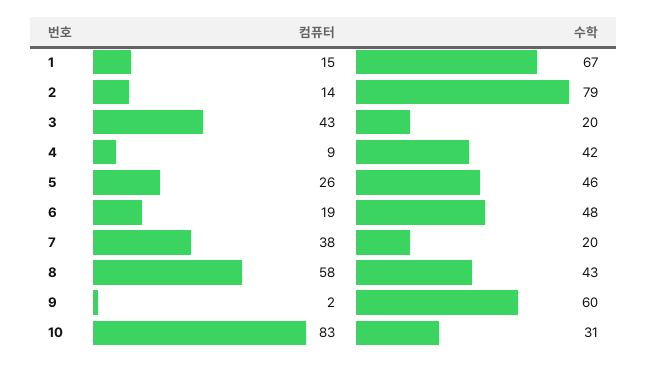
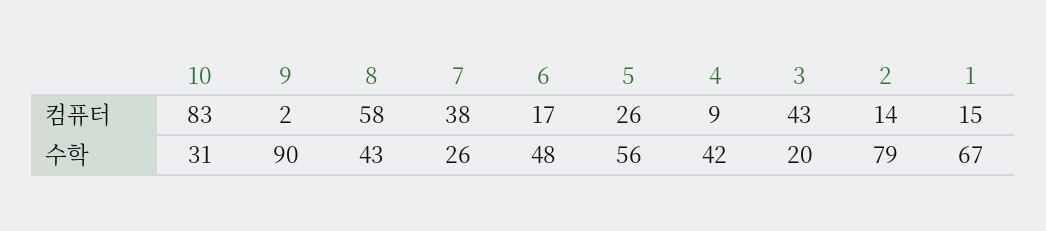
  {
    "컴퓨터": {
      "1": 15,
      "2": 14,
      "3": 43,
      "4": 9,
      "5": 26,
-     "6": 19,
+     "6": 17,
      "7": 38,
      "8": 58,
      "9": 2,
      "10": 83
    },
    "수학": {
      "1": 67,
      "2": 79,
      "3": 20,
      "4": 42,
-     "5": 46,
+     "5": 56,
      "6": 48,
-     "7": 20,
+     "7": 26,
      "8": 43,
-     "9": 60,
+     "9": 90,
      "10": 31
    }
  }

